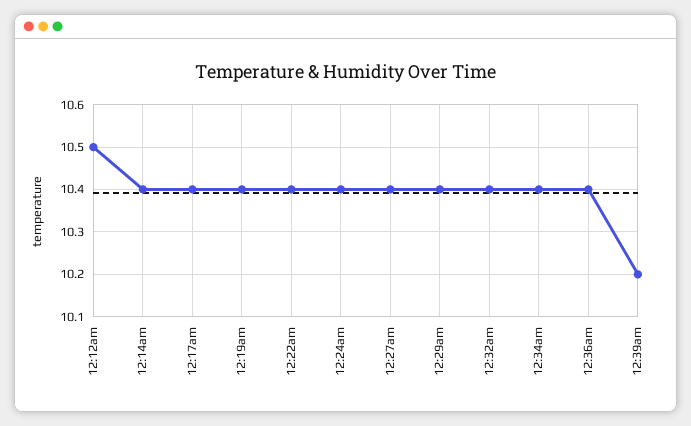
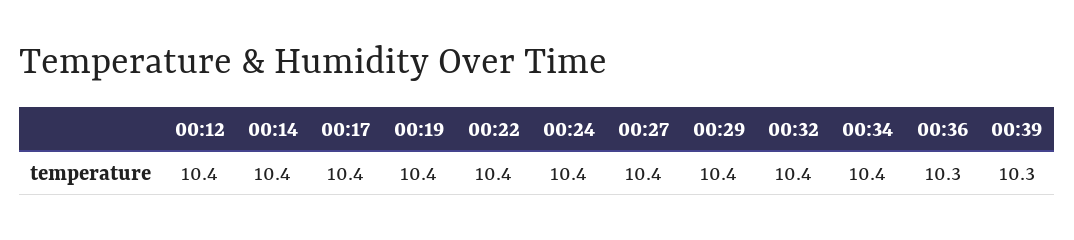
  {
-   "12:12am": 10.5,
+   "12:12am": 10.4,
    "12:14am": 10.4,
    "12:17am": 10.4,
    "12:19am": 10.4,
    "12:22am": 10.4,
    "12:24am": 10.4,
    "12:27am": 10.4,
    "12:29am": 10.4,
    "12:32am": 10.4,
    "12:34am": 10.4,
-   "12:36am": 10.4,
+   "12:36am": 10.3,
-   "12:39am": 10.2
+   "12:39am": 10.3
  }

